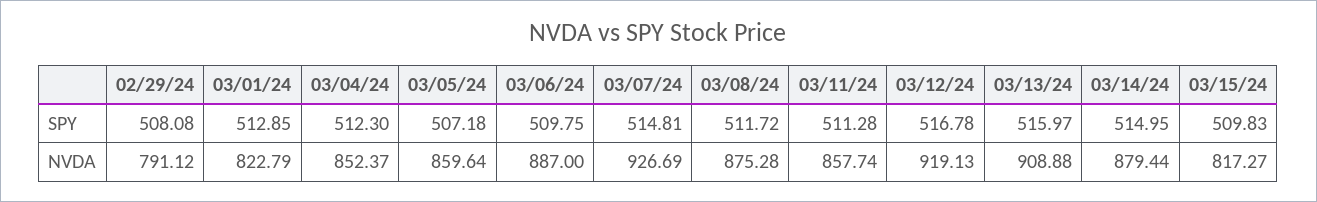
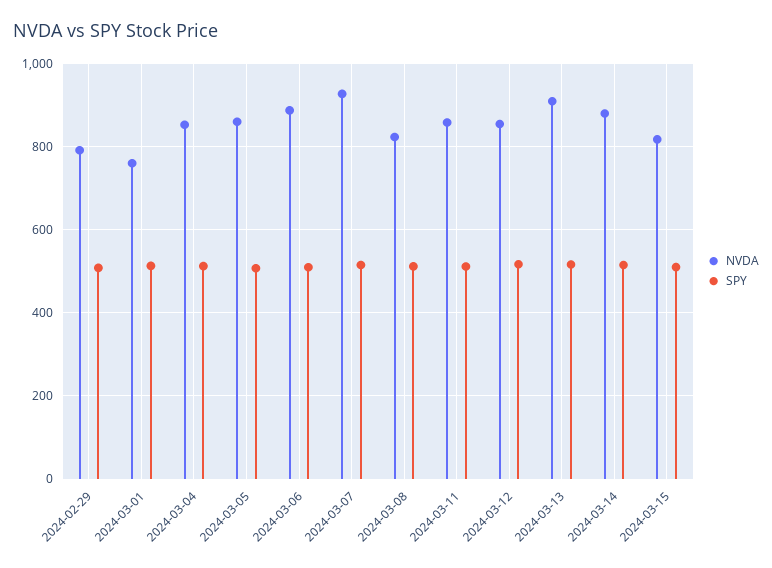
  {
    "SPY": {
      "02/29/24": 508.08,
      "03/01/24": 512.85,
      "03/04/24": 512.3,
      "03/05/24": 507.18,
      "03/06/24": 509.75,
      "03/07/24": 514.81,
      "03/08/24": 511.72,
      "03/11/24": 511.28,
      "03/12/24": 516.78,
      "03/13/24": 515.97,
      "03/14/24": 514.95,
      "03/15/24": 509.83
    },
    "NVDA": {
      "02/29/24": 791.12,
-     "03/01/24": 822.79,
+     "03/01/24": 760,
      "03/04/24": 852.37,
      "03/05/24": 859.64,
      "03/06/24": 887,
      "03/07/24": 926.69,
-     "03/08/24": 875.28,
+     "03/08/24": 820,
      "03/11/24": 857.74,
-     "03/12/24": 919.13,
+     "03/12/24": 860,
      "03/13/24": 908.88,
      "03/14/24": 879.44,
      "03/15/24": 817.27
    }
  }

